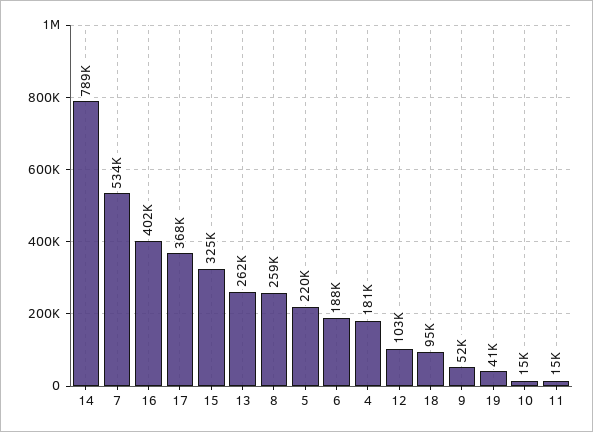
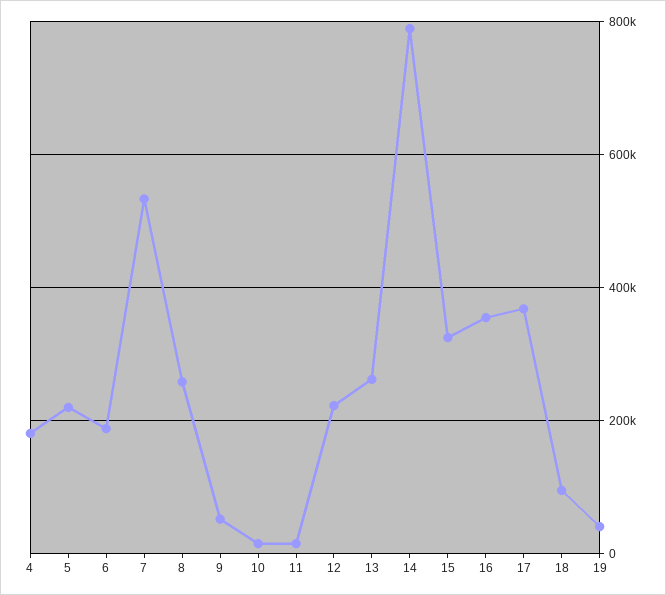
  {
    "14": 789000,
    "7": 534000,
-   "16": 402000,
+   "16": 360000,
    "17": 368000,
    "15": 325000,
    "13": 262000,
    "8": 259000,
    "5": 220000,
    "6": 188000,
    "4": 181000,
-   "12": 103000,
+   "12": 220000,
    "18": 95000,
    "9": 52000,
    "19": 41000,
    "10": 15000,
    "11": 15000
  }

